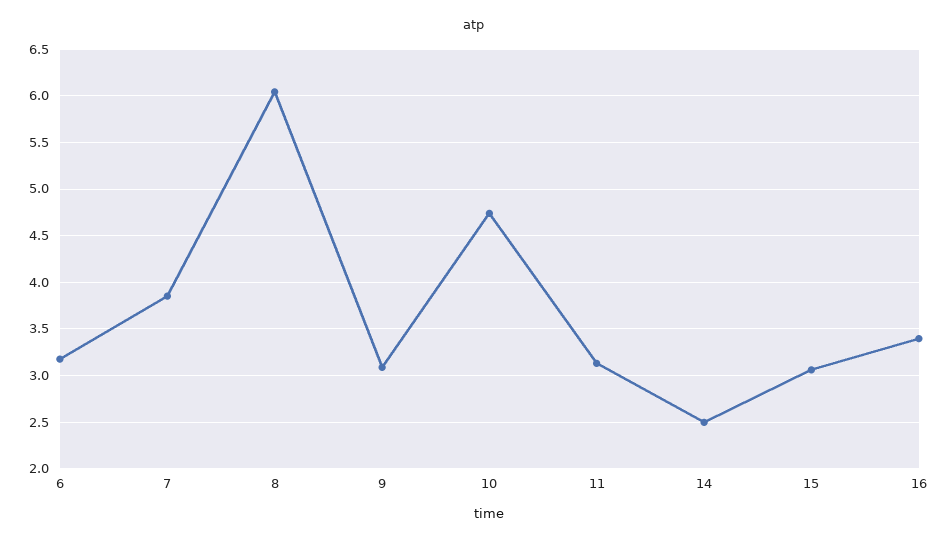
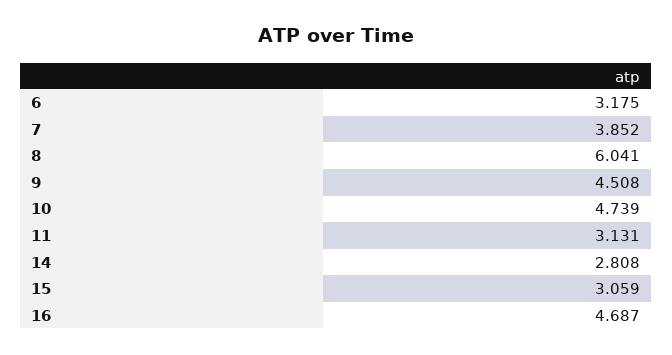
  {
    "6": 3.175,
    "7": 3.852,
    "8": 6.041,
-   "9": 3.1,
+   "9": 4.508,
    "10": 4.739,
    "11": 3.131,
-   "14": 2.5,
+   "14": 2.808,
    "15": 3.059,
-   "16": 3.4
+   "16": 4.687
  }

